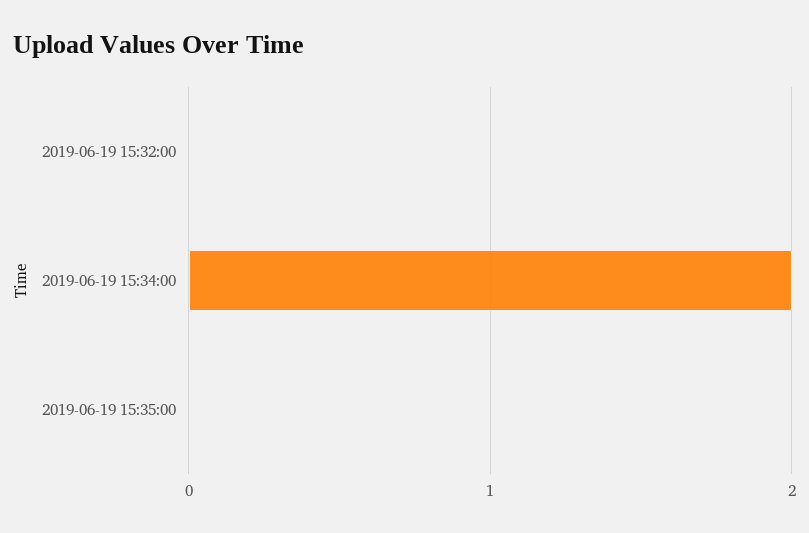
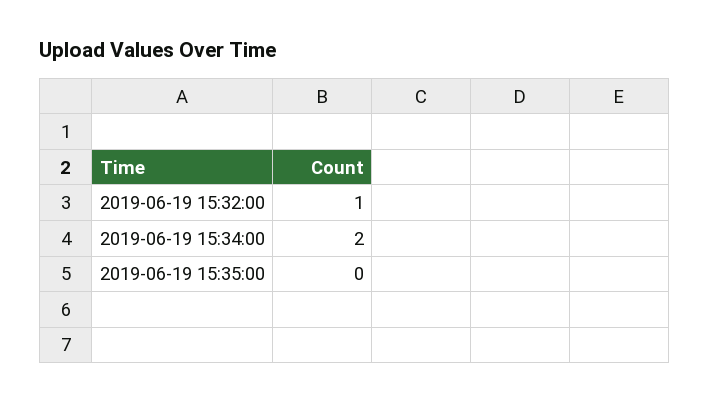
  {
-   "2019-06-19 15:32:00": 0,
+   "2019-06-19 15:32:00": 1,
    "2019-06-19 15:34:00": 2,
    "2019-06-19 15:35:00": 0
  }

